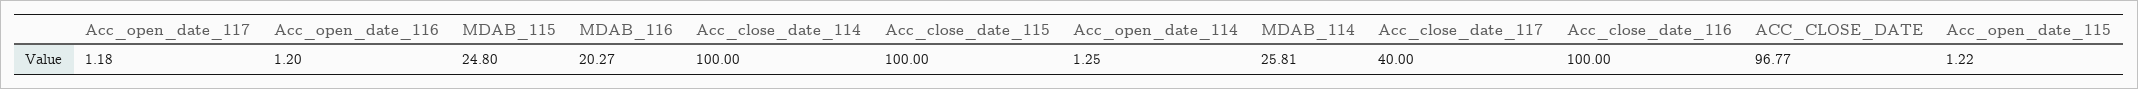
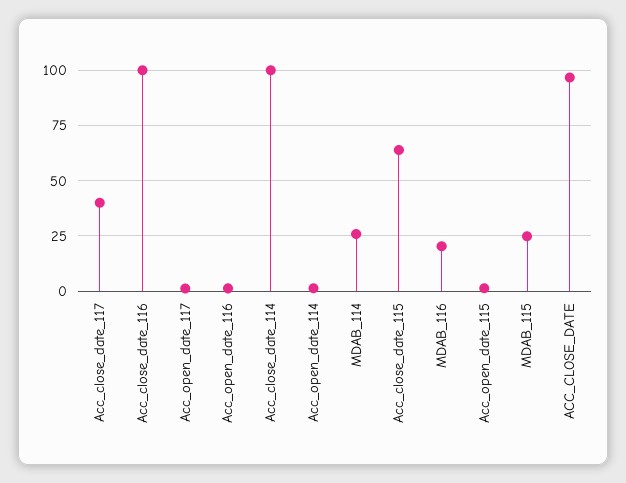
  {
    "Acc_open_date_117": 1.18,
    "Acc_open_date_116": 1.2,
    "MDAB_115": 24.8,
    "MDAB_116": 20.27,
    "Acc_close_date_114": 100,
-   "Acc_close_date_115": 100,
+   "Acc_close_date_115": 65,
    "Acc_open_date_114": 1.25,
    "MDAB_114": 25.81,
    "Acc_close_date_117": 40,
    "Acc_close_date_116": 100,
    "ACC_CLOSE_DATE": 96.77,
    "Acc_open_date_115": 1.22
  }

